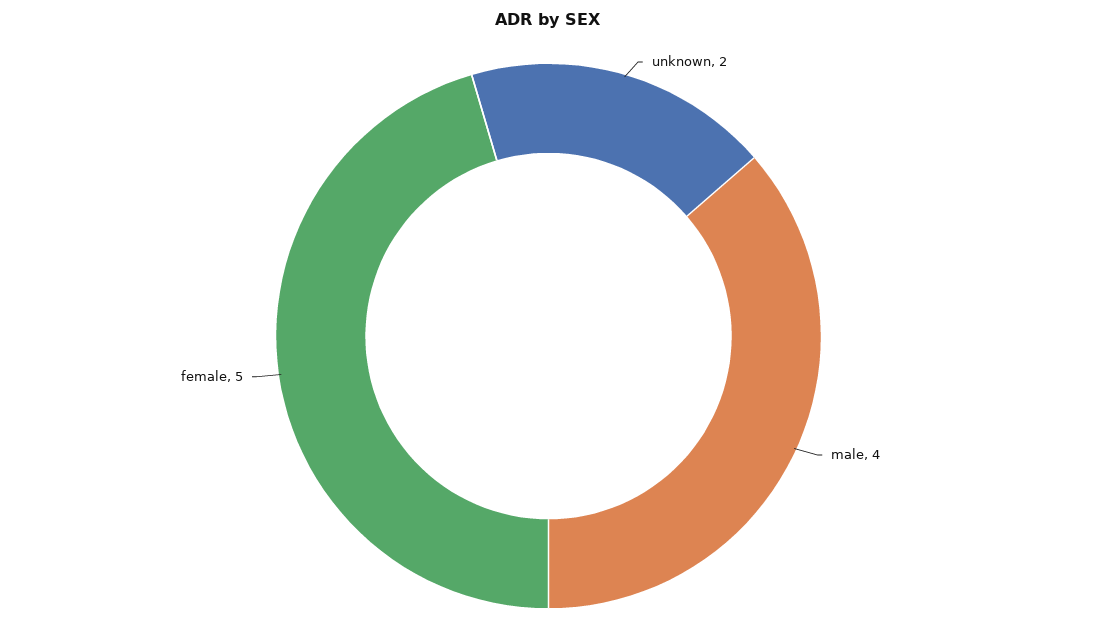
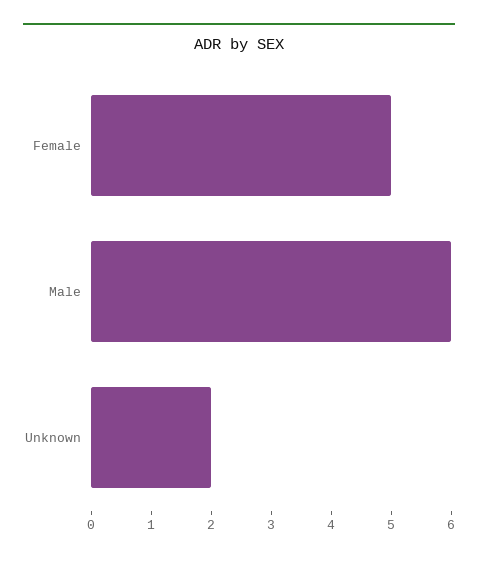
  {
    "unknown": 2,
-   "male": 4,
+   "male": 6,
    "female": 5
  }

